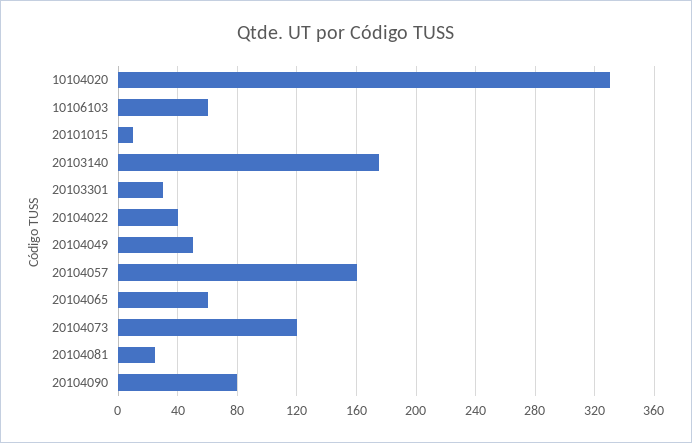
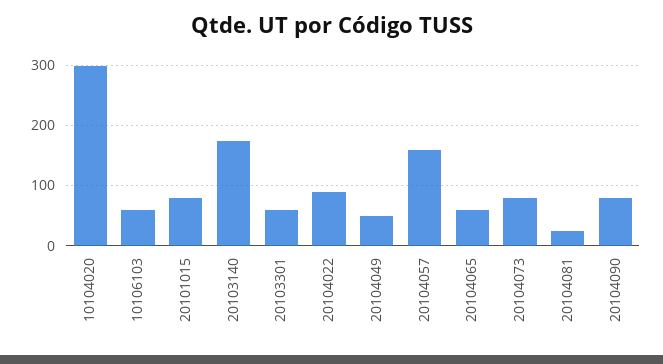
  {
-   "10104020": 330,
+   "10104020": 300,
    "10106103": 60,
-   "20101015": 10,
+   "20101015": 80,
    "20103140": 175,
-   "20103301": 30,
+   "20103301": 60,
-   "20104022": 40,
+   "20104022": 90,
    "20104049": 50,
    "20104057": 160,
    "20104065": 60,
-   "20104073": 120,
+   "20104073": 80,
    "20104081": 25,
    "20104090": 80
  }

